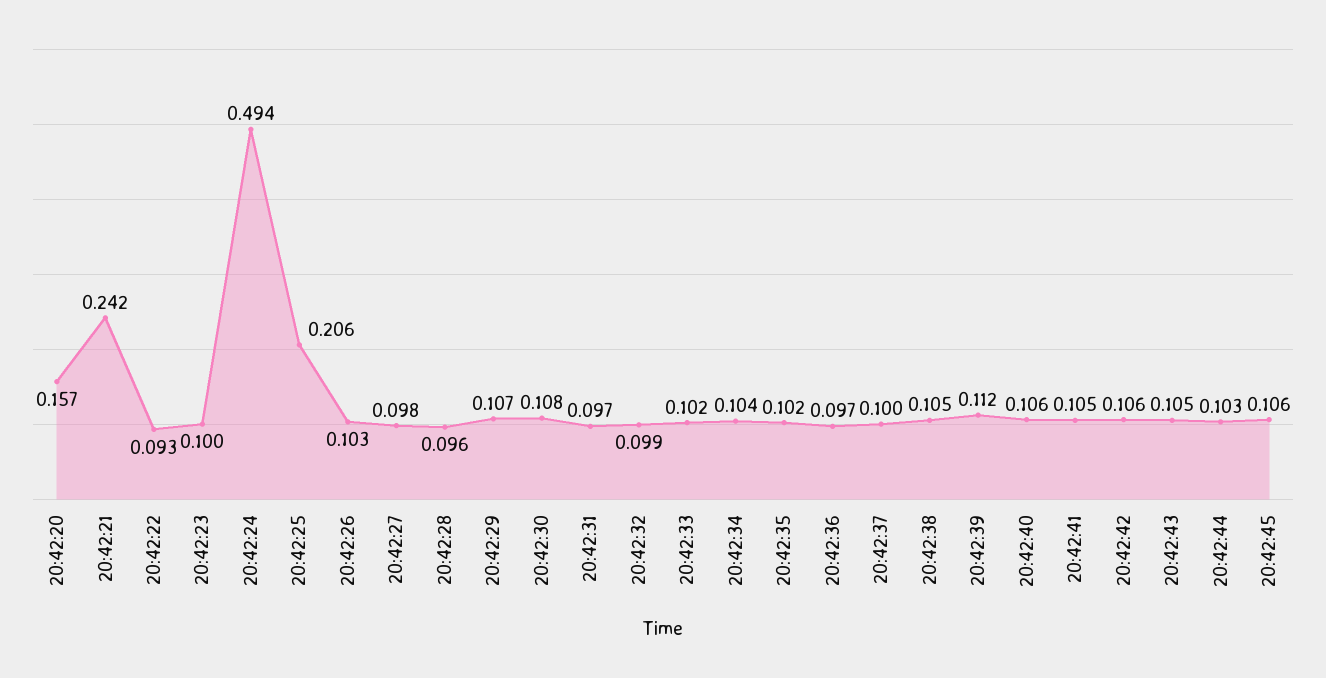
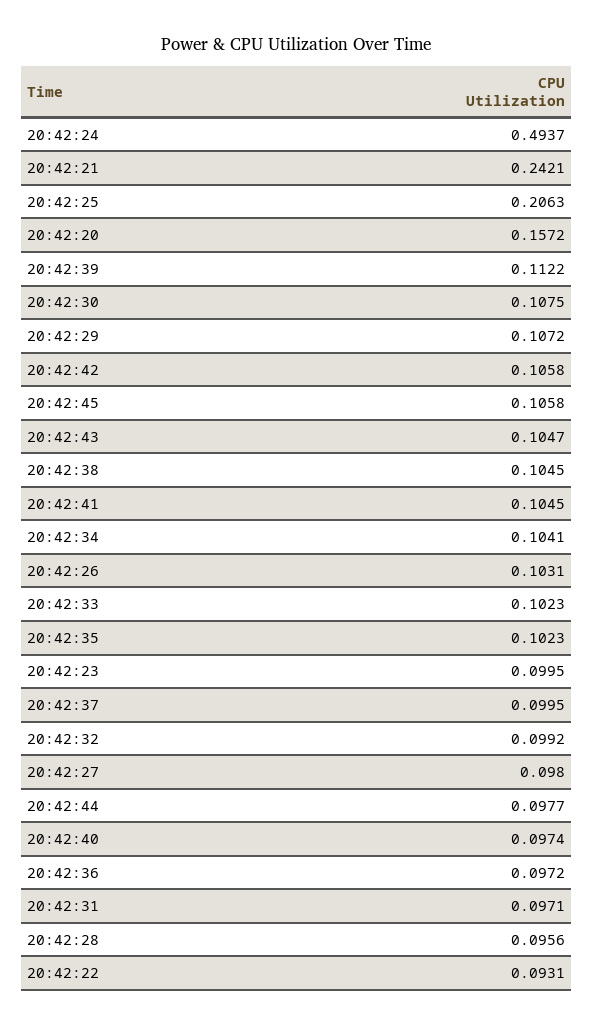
  {
    "20:42:20": 0.1572,
    "20:42:21": 0.2421,
    "20:42:22": 0.0931,
    "20:42:23": 0.0995,
    "20:42:24": 0.4937,
    "20:42:25": 0.2063,
    "20:42:26": 0.1031,
    "20:42:27": 0.098,
    "20:42:28": 0.0956,
    "20:42:29": 0.1072,
    "20:42:30": 0.1075,
    "20:42:31": 0.0971,
    "20:42:32": 0.0992,
    "20:42:33": 0.1023,
    "20:42:34": 0.1041,
    "20:42:35": 0.1023,
    "20:42:36": 0.0972,
    "20:42:37": 0.0995,
    "20:42:38": 0.1045,
    "20:42:39": 0.1122,
-   "20:42:40": 0.106,
+   "20:42:40": 0.0974,
    "20:42:41": 0.1045,
    "20:42:42": 0.1058,
    "20:42:43": 0.1047,
-   "20:42:44": 0.103,
+   "20:42:44": 0.0977,
    "20:42:45": 0.1058
  }

